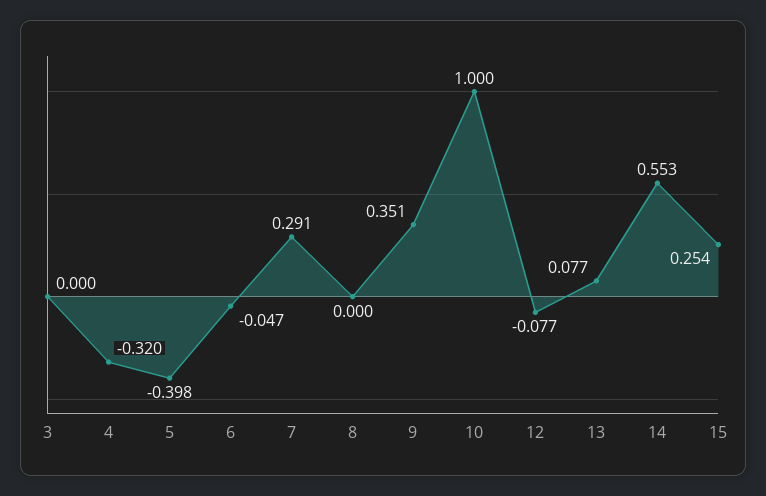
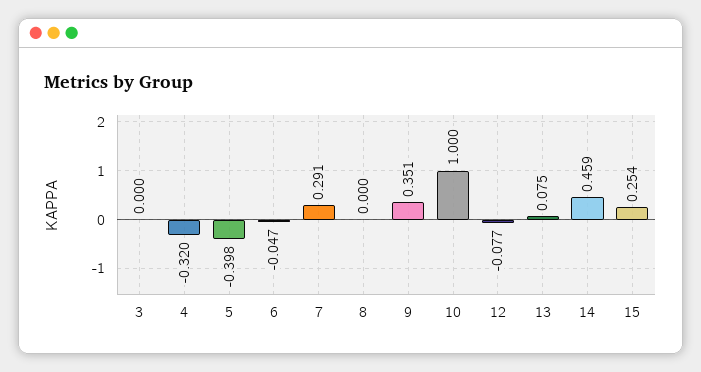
  {
    "3": 0,
    "4": -0.32,
    "5": -0.398,
    "6": -0.047,
    "7": 0.291,
    "8": 0,
    "9": 0.351,
    "10": 1,
    "12": -0.077,
-   "13": 0.077,
+   "13": 0.075,
-   "14": 0.553,
+   "14": 0.459,
    "15": 0.254
  }

